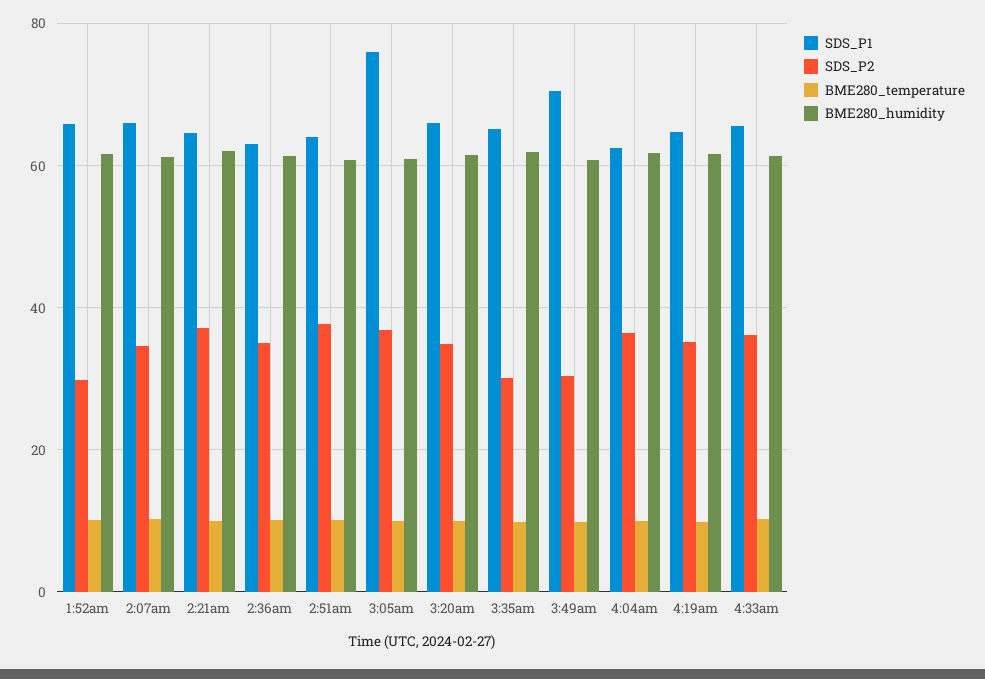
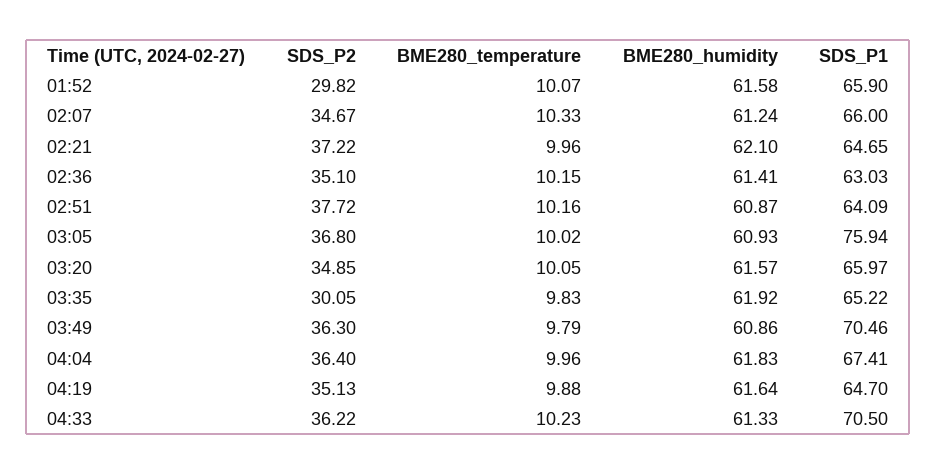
  {
    "SDS_P1": {
      "1:52am": 65.9,
      "2:07am": 66,
      "2:21am": 64.65,
      "2:36am": 63.03,
      "2:51am": 64.09,
      "3:05am": 75.94,
      "3:20am": 65.97,
      "3:35am": 65.22,
      "3:49am": 70.46,
-     "4:04am": 62,
+     "4:04am": 67.41,
      "4:19am": 64.7,
-     "4:33am": 66
+     "4:33am": 70.5
    },
    "SDS_P2": {
      "1:52am": 29.82,
      "2:07am": 34.67,
      "2:21am": 37.22,
      "2:36am": 35.1,
      "2:51am": 37.72,
      "3:05am": 36.8,
      "3:20am": 34.85,
      "3:35am": 30.05,
-     "3:49am": 30,
+     "3:49am": 36.3,
      "4:04am": 36.4,
      "4:19am": 35.13,
      "4:33am": 36.22
    },
    "BME280_temperature": {
      "1:52am": 10.07,
      "2:07am": 10.33,
      "2:21am": 9.96,
      "2:36am": 10.15,
      "2:51am": 10.16,
      "3:05am": 10.02,
      "3:20am": 10.05,
      "3:35am": 9.83,
      "3:49am": 9.79,
      "4:04am": 9.96,
      "4:19am": 9.88,
      "4:33am": 10.23
    },
    "BME280_humidity": {
      "1:52am": 61.58,
      "2:07am": 61.24,
      "2:21am": 62.1,
      "2:36am": 61.41,
      "2:51am": 60.87,
      "3:05am": 60.93,
      "3:20am": 61.57,
      "3:35am": 61.92,
      "3:49am": 60.86,
      "4:04am": 61.83,
      "4:19am": 61.64,
      "4:33am": 61.33
    }
  }

